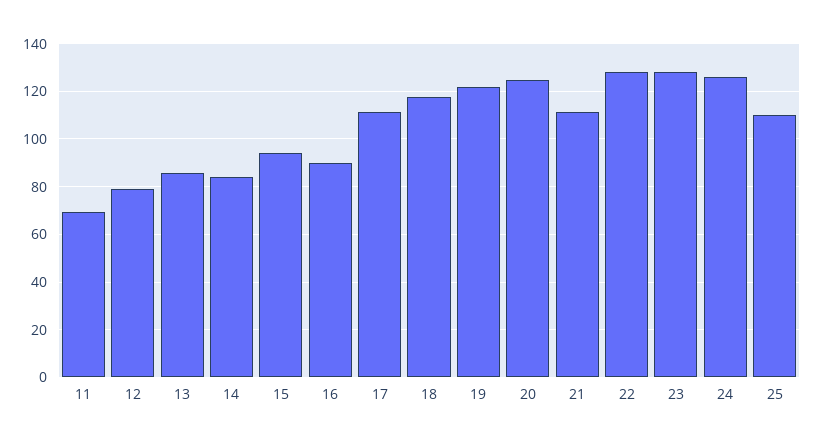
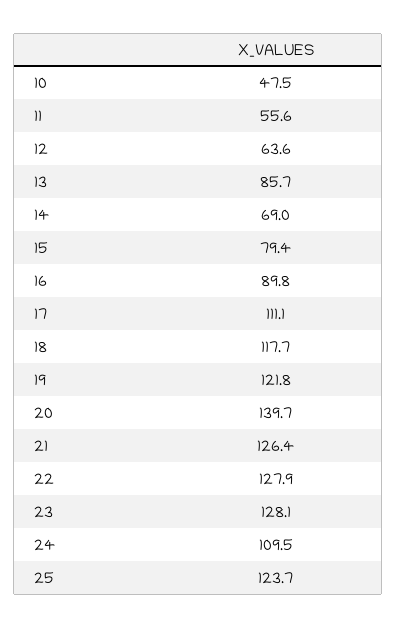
  {
-   "11": 70,
+   "11": 55.6,
-   "12": 80,
+   "12": 63.6,
    "13": 85.7,
-   "14": 85,
+   "14": 69,
-   "15": 95,
+   "15": 79.4,
    "16": 89.8,
    "17": 111.1,
    "18": 117.7,
    "19": 121.8,
-   "20": 125,
+   "20": 139.7,
-   "21": 110,
+   "21": 126.4,
    "22": 127.9,
    "23": 128.1,
-   "24": 125,
+   "24": 109.5,
-   "25": 110
+   "25": 123.7,
+   "10": 47.5
  }

